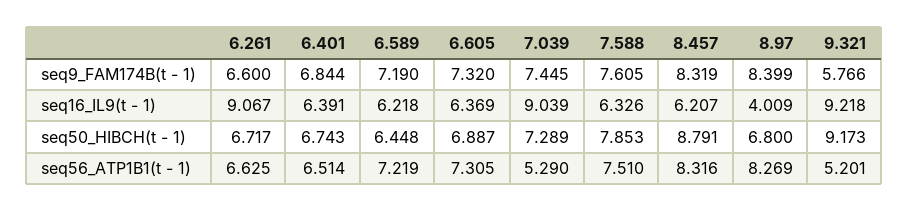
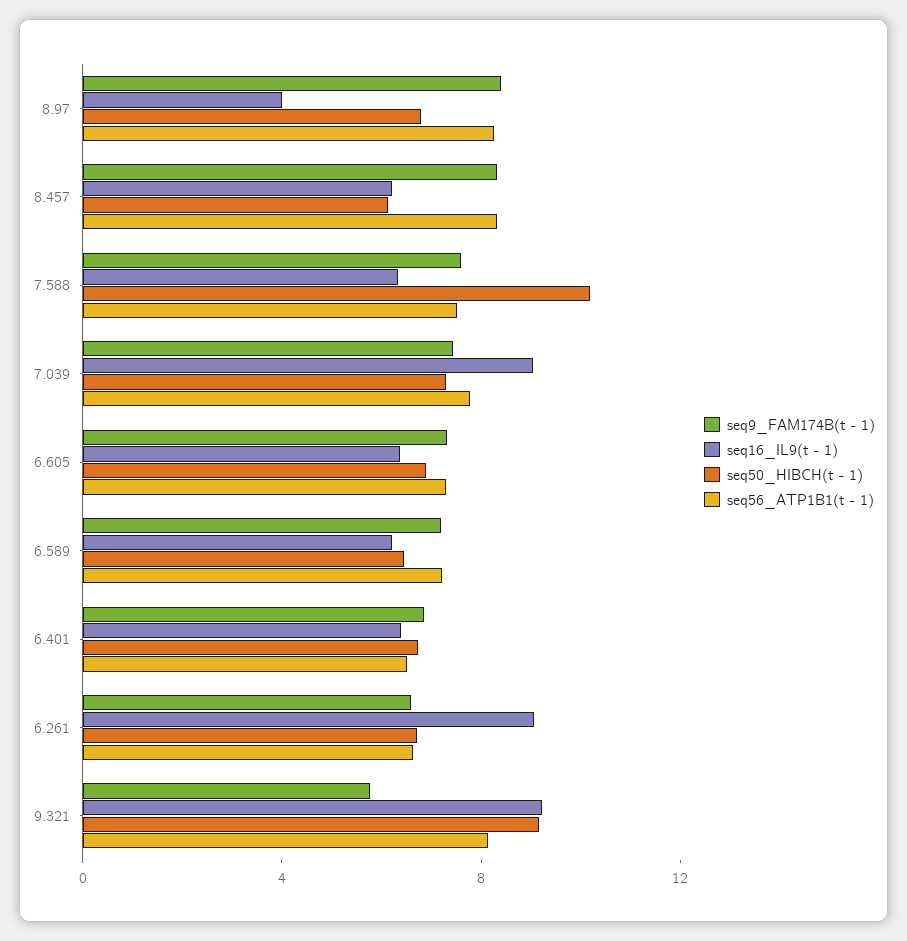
  {
    "seq9_FAM174B(t - 1)": {
      "6.261": 6.6,
      "6.401": 6.844,
      "6.589": 7.19,
      "6.605": 7.32,
      "7.039": 7.445,
      "7.588": 7.605,
      "8.457": 8.319,
      "8.97": 8.399,
      "9.321": 5.766
    },
    "seq16_IL9(t - 1)": {
      "6.261": 9.067,
      "6.401": 6.391,
      "6.589": 6.218,
      "6.605": 6.369,
      "7.039": 9.039,
      "7.588": 6.326,
      "8.457": 6.207,
      "8.97": 4.009,
      "9.321": 9.218
    },
    "seq50_HIBCH(t - 1)": {
      "6.261": 6.717,
      "6.401": 6.743,
      "6.589": 6.448,
      "6.605": 6.887,
      "7.039": 7.289,
-     "7.588": 7.853,
+     "7.588": 10,
-     "8.457": 8.791,
+     "8.457": 6,
      "8.97": 6.8,
      "9.321": 9.173
    },
    "seq56_ATP1B1(t - 1)": {
      "6.261": 6.625,
      "6.401": 6.514,
      "6.589": 7.219,
      "6.605": 7.305,
-     "7.039": 5.29,
+     "7.039": 8,
      "7.588": 7.51,
      "8.457": 8.316,
      "8.97": 8.269,
-     "9.321": 5.201
+     "9.321": 8
    }
  }

